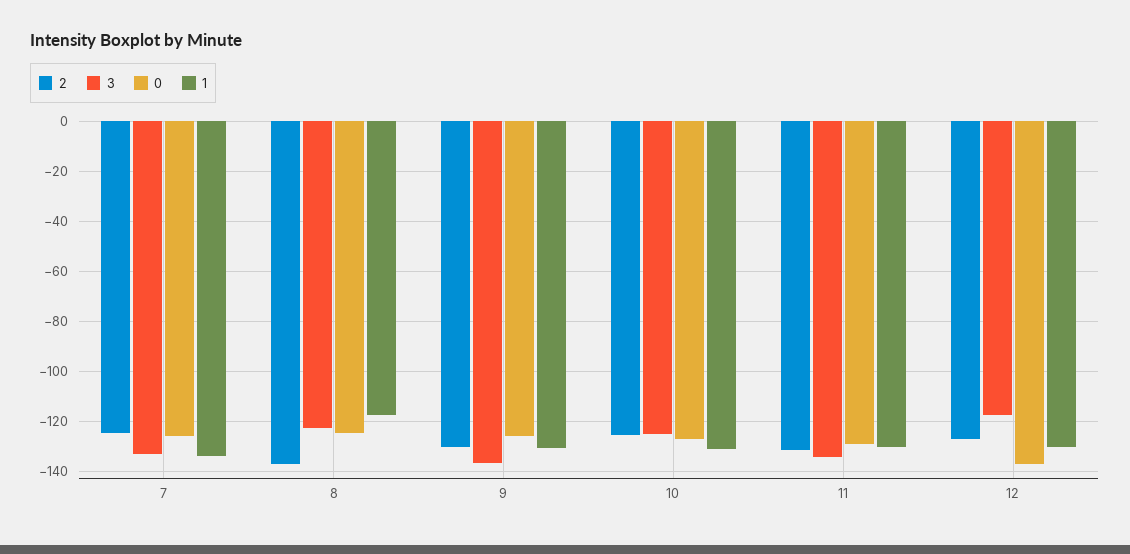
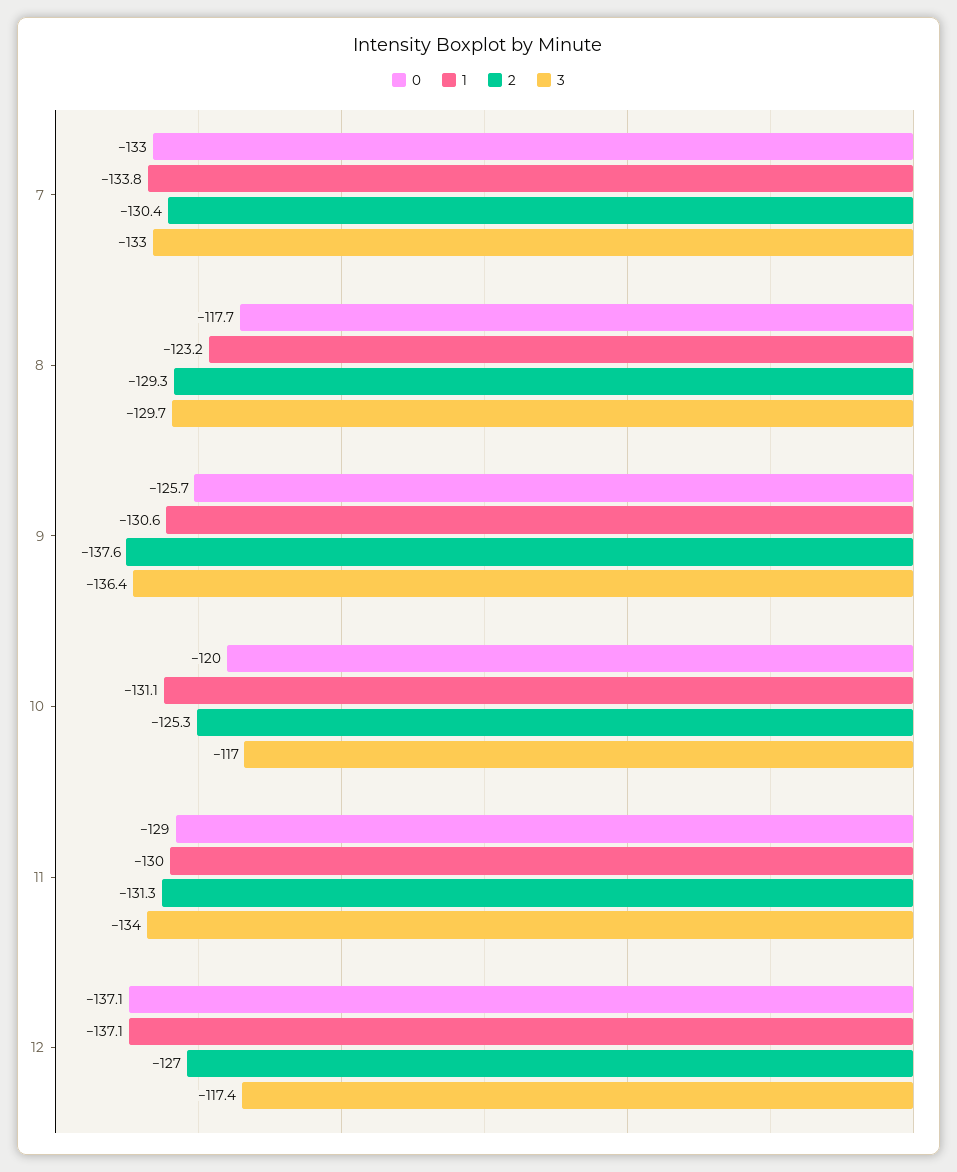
  {
    "2": {
-     "7": -125,
+     "7": -130.4,
-     "8": -137.5,
+     "8": -129.3,
-     "9": -130,
+     "9": -137.6,
      "10": -125.3,
      "11": -131.3,
      "12": -127
    },
    "3": {
      "7": -133,
-     "8": -122.5,
+     "8": -129.7,
      "9": -136.4,
-     "10": -125,
+     "10": -117,
      "11": -134,
      "12": -117.4
    },
    "0": {
-     "7": -125,
+     "7": -133,
-     "8": -125,
+     "8": -117.7,
      "9": -125.7,
-     "10": -127.5,
+     "10": -120,
      "11": -129,
      "12": -137.1
    },
    "1": {
      "7": -133.8,
-     "8": -117.5,
+     "8": -123.2,
      "9": -130.6,
      "10": -131.1,
      "11": -130,
-     "12": -130
+     "12": -137.1
    }
  }

